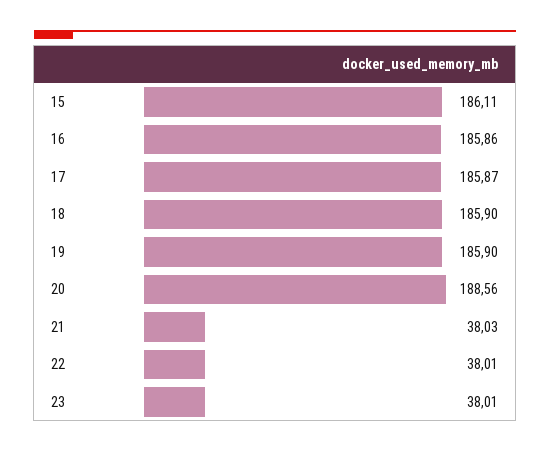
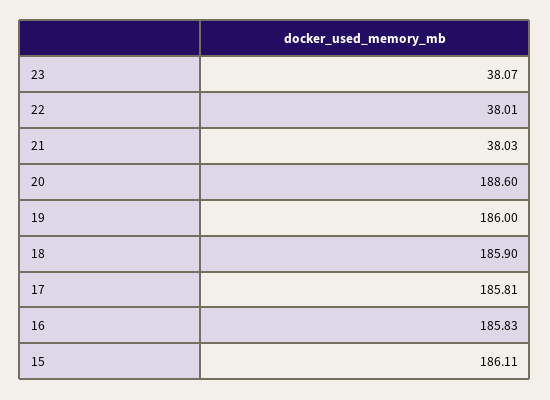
  {
    "15": 186.11,
-   "16": 185.86,
+   "16": 185.83,
-   "17": 185.87,
+   "17": 185.81,
    "18": 185.9,
-   "19": 185.9,
+   "19": 186,
-   "20": 188.56,
+   "20": 188.6,
    "21": 38.03,
    "22": 38.01,
-   "23": 38.01
+   "23": 38.07
  }

